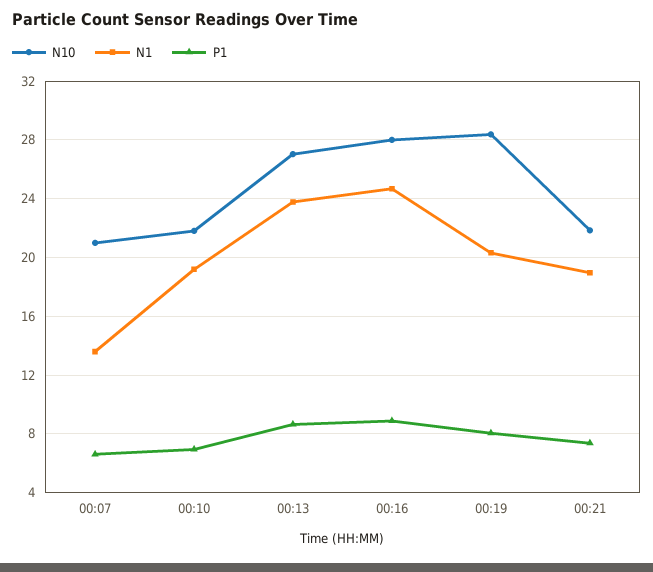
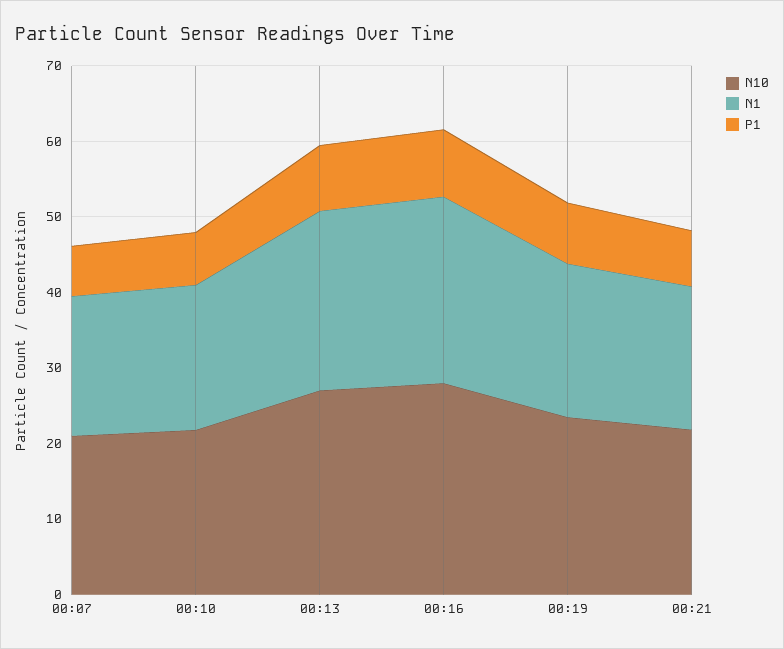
  {
    "N10": {
      "00:07": 21,
      "00:10": 22,
      "00:13": 27,
      "00:16": 28,
-     "00:19": 28.5,
+     "00:19": 24,
      "00:21": 22
    },
    "N1": {
-     "00:07": 13.5,
+     "00:07": 18,
      "00:10": 19,
      "00:13": 24,
      "00:16": 24.5,
      "00:19": 20.5,
      "00:21": 19
    },
    "P1": {
      "00:07": 6.5,
      "00:10": 7,
      "00:13": 8.5,
      "00:16": 9,
      "00:19": 8,
      "00:21": 7.5
    }
  }

